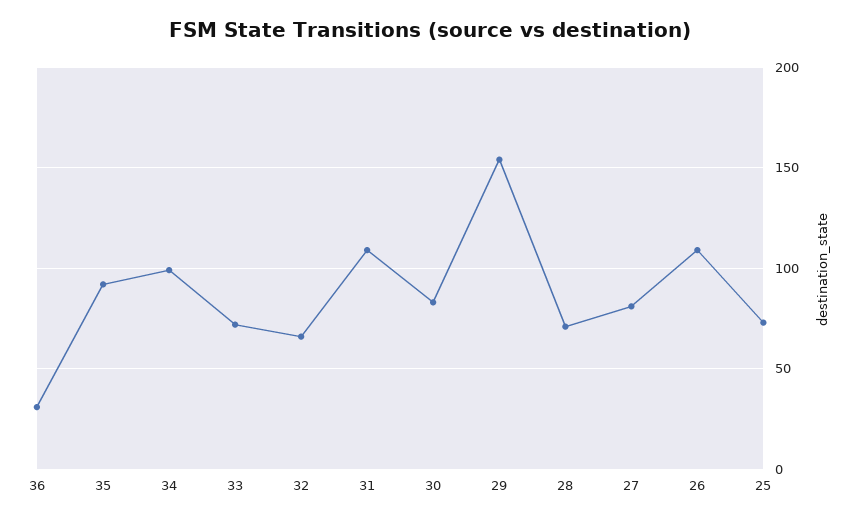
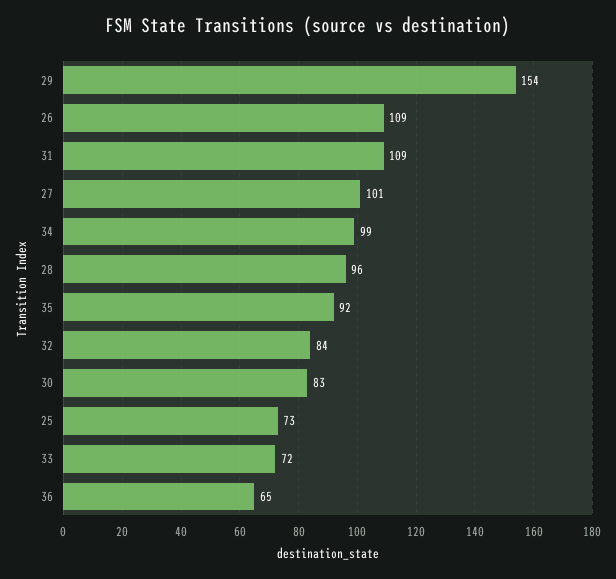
  {
-   "36": 30,
+   "36": 65,
    "35": 92,
    "34": 99,
    "33": 72,
-   "32": 65,
+   "32": 84,
    "31": 109,
    "30": 83,
    "29": 154,
-   "28": 70,
+   "28": 96,
-   "27": 80,
+   "27": 101,
    "26": 109,
    "25": 73
  }

